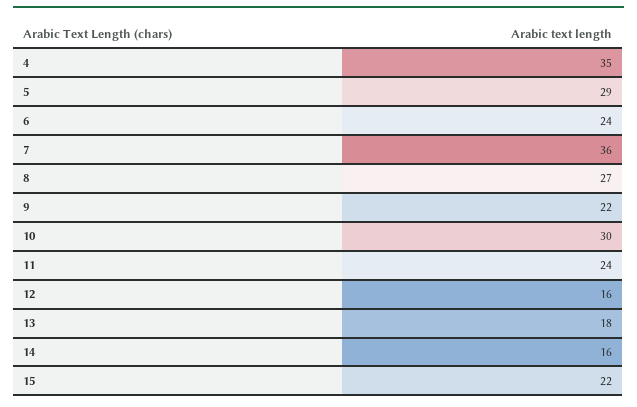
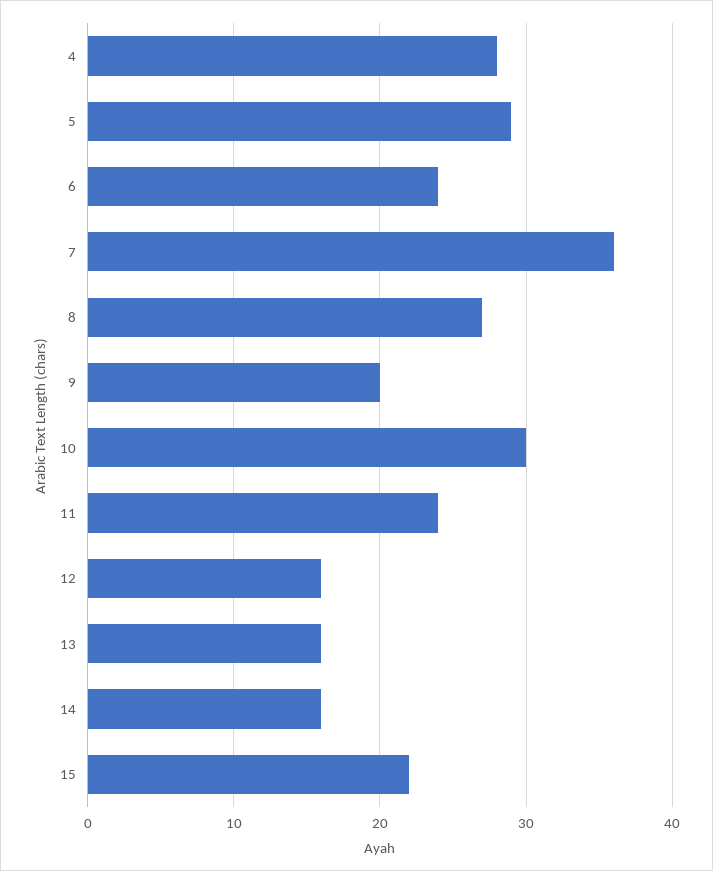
  {
-   "4": 35,
+   "4": 28,
    "5": 29,
    "6": 24,
    "7": 36,
    "8": 27,
-   "9": 22,
+   "9": 20,
    "10": 30,
    "11": 24,
    "12": 16,
-   "13": 18,
+   "13": 16,
    "14": 16,
    "15": 22
  }

